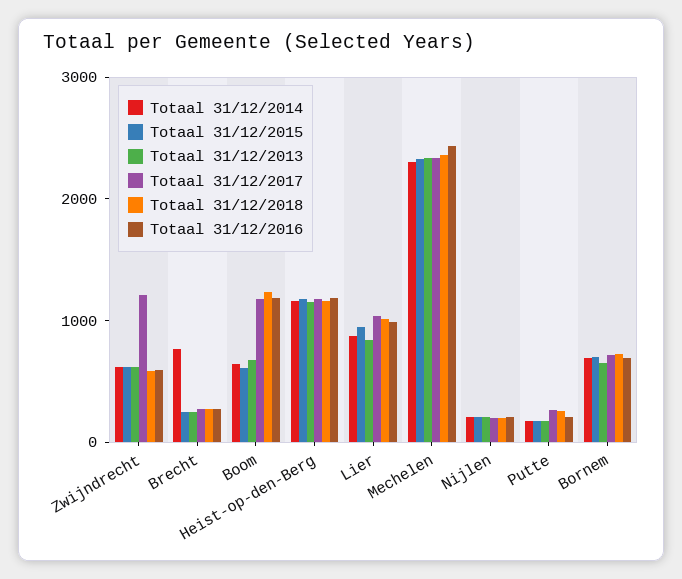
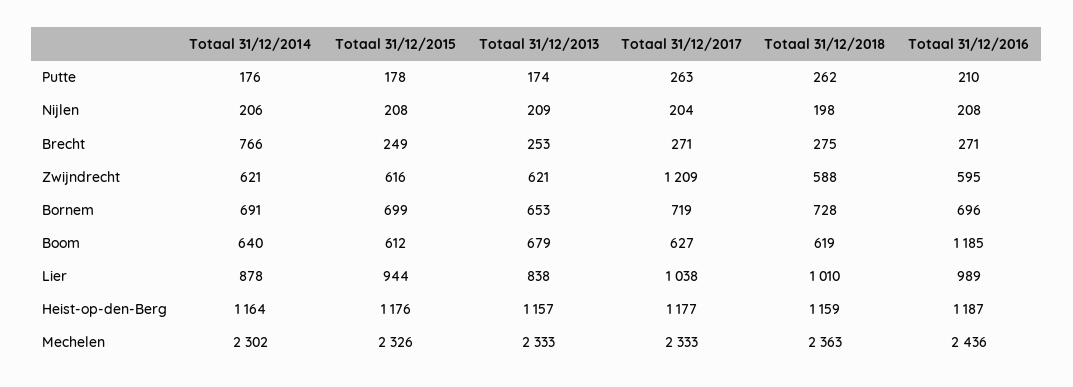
  {
    "Totaal 31/12/2014": {
      "Zwijndrecht": 621,
      "Brecht": 766,
      "Boom": 640,
      "Heist-op-den-Berg": 1164,
      "Lier": 878,
      "Mechelen": 2302,
      "Nijlen": 206,
      "Putte": 176,
      "Bornem": 691
    },
    "Totaal 31/12/2015": {
      "Zwijndrecht": 616,
      "Brecht": 249,
      "Boom": 612,
      "Heist-op-den-Berg": 1176,
      "Lier": 944,
      "Mechelen": 2326,
      "Nijlen": 208,
      "Putte": 178,
      "Bornem": 699
    },
    "Totaal 31/12/2013": {
      "Zwijndrecht": 621,
      "Brecht": 253,
      "Boom": 679,
      "Heist-op-den-Berg": 1157,
      "Lier": 838,
      "Mechelen": 2333,
      "Nijlen": 209,
      "Putte": 174,
      "Bornem": 653
    },
    "Totaal 31/12/2017": {
      "Zwijndrecht": 1209,
      "Brecht": 271,
-     "Boom": 1200,
+     "Boom": 627,
      "Heist-op-den-Berg": 1177,
      "Lier": 1038,
      "Mechelen": 2333,
      "Nijlen": 204,
      "Putte": 263,
      "Bornem": 719
    },
    "Totaal 31/12/2018": {
      "Zwijndrecht": 588,
      "Brecht": 275,
-     "Boom": 1200,
+     "Boom": 619,
      "Heist-op-den-Berg": 1159,
      "Lier": 1010,
      "Mechelen": 2363,
      "Nijlen": 198,
      "Putte": 262,
      "Bornem": 728
    },
    "Totaal 31/12/2016": {
      "Zwijndrecht": 595,
      "Brecht": 271,
      "Boom": 1185,
      "Heist-op-den-Berg": 1187,
      "Lier": 989,
      "Mechelen": 2436,
      "Nijlen": 208,
      "Putte": 210,
      "Bornem": 696
    }
  }

